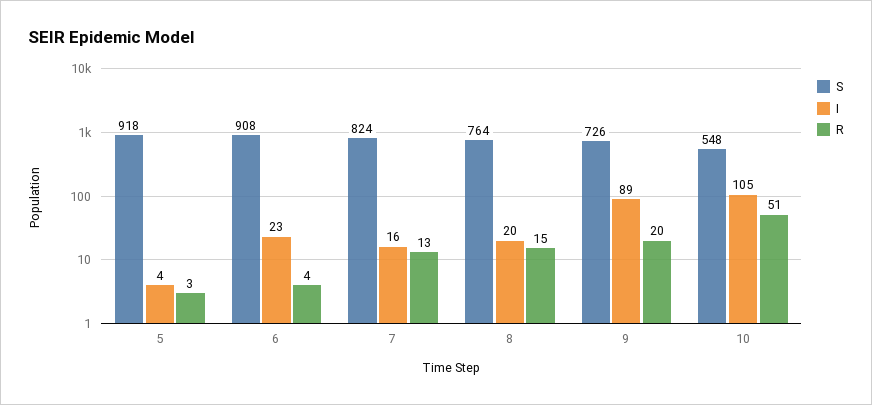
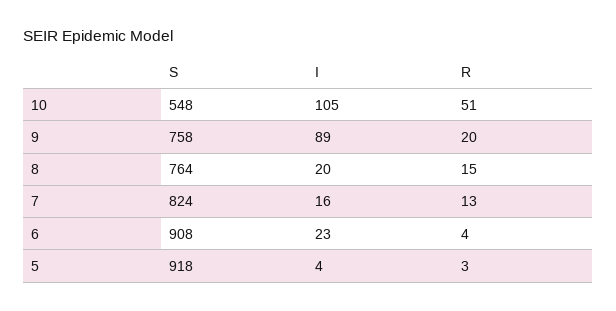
  {
    "S": {
      "5": 918,
      "6": 908,
      "7": 824,
      "8": 764,
-     "9": 726,
+     "9": 758,
      "10": 548
    },
    "I": {
      "5": 4,
      "6": 23,
      "7": 16,
      "8": 20,
      "9": 89,
      "10": 105
    },
    "R": {
      "5": 3,
      "6": 4,
      "7": 13,
      "8": 15,
      "9": 20,
      "10": 51
    }
  }

